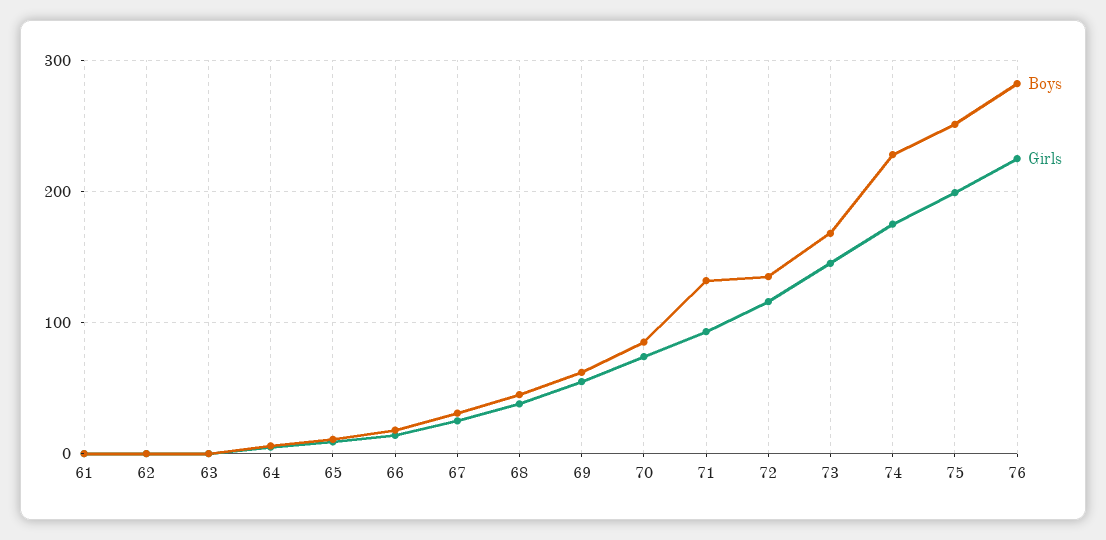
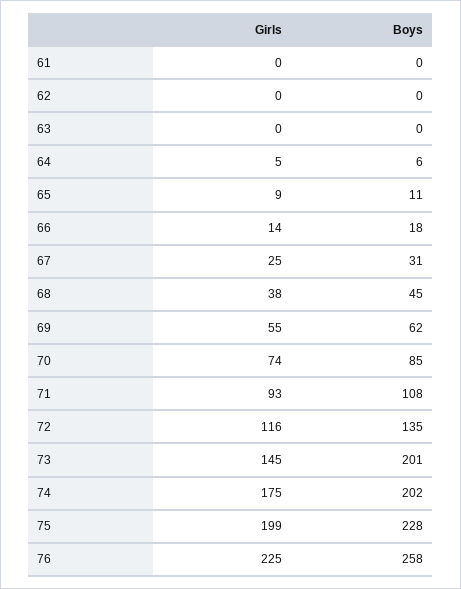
  {
    "Boys": {
      "61": 0,
      "62": 0,
      "63": 0,
      "64": 6,
      "65": 11,
      "66": 18,
      "67": 31,
      "68": 45,
      "69": 62,
      "70": 85,
-     "71": 130,
+     "71": 108,
      "72": 135,
-     "73": 170,
+     "73": 201,
-     "74": 230,
+     "74": 202,
-     "75": 250,
+     "75": 228,
-     "76": 280
+     "76": 258
    },
    "Girls": {
      "61": 0,
      "62": 0,
      "63": 0,
      "64": 5,
      "65": 9,
      "66": 14,
      "67": 25,
      "68": 38,
      "69": 55,
      "70": 74,
      "71": 93,
      "72": 116,
      "73": 145,
      "74": 175,
      "75": 199,
      "76": 225
    }
  }

